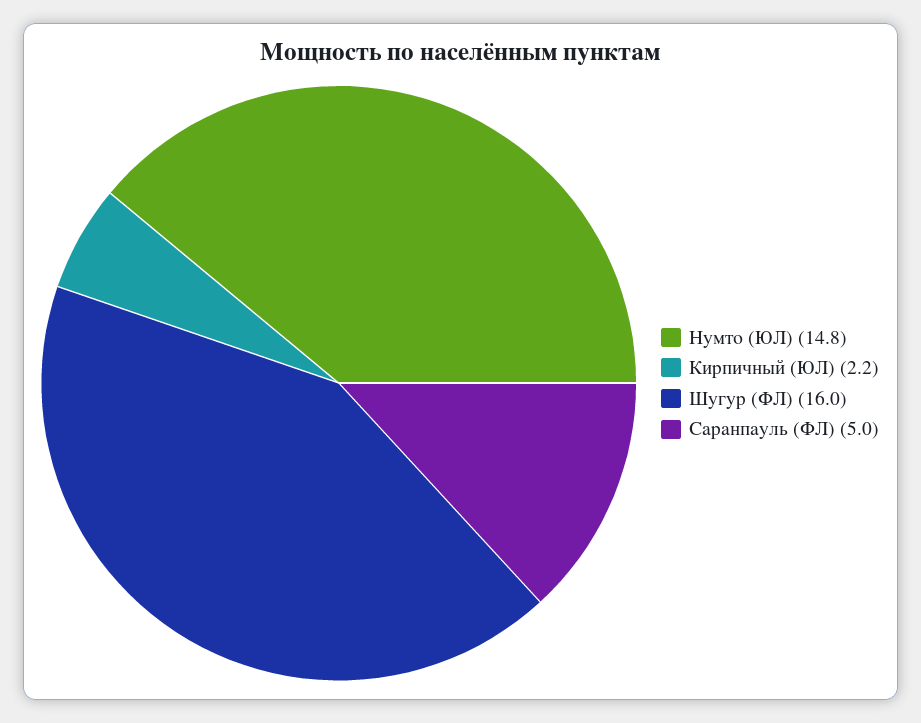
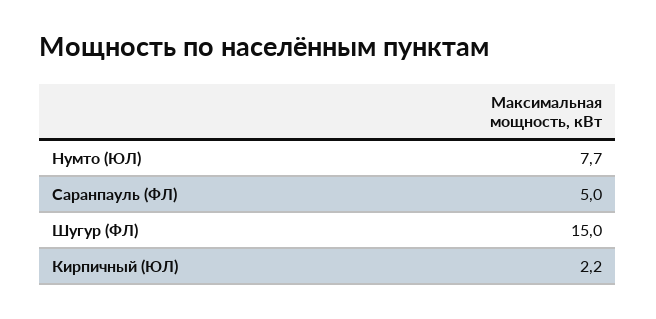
  {
-   "Нумто (ЮЛ)": 14.8,
+   "Нумто (ЮЛ)": 7.7,
    "Кирпичный (ЮЛ)": 2.2,
-   "Шугур (ФЛ)": 16,
+   "Шугур (ФЛ)": 15,
    "Саранпауль (ФЛ)": 5
  }

